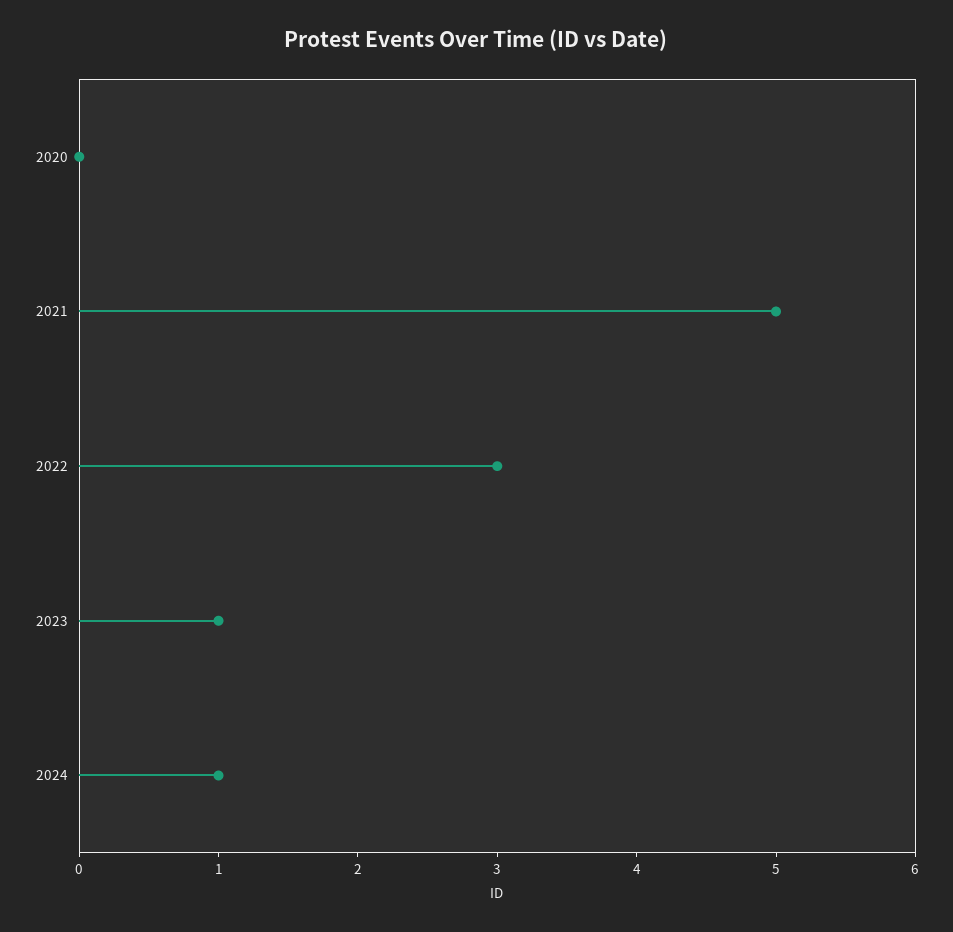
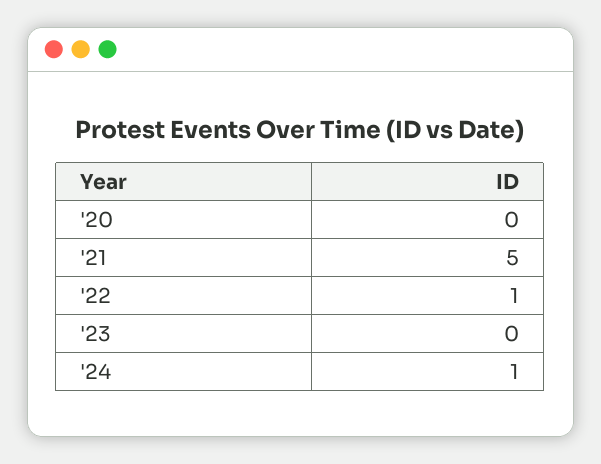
  {
    "2020": 0,
    "2021": 5,
-   "2022": 3,
+   "2022": 1,
-   "2023": 1,
+   "2023": 0,
    "2024": 1
  }

